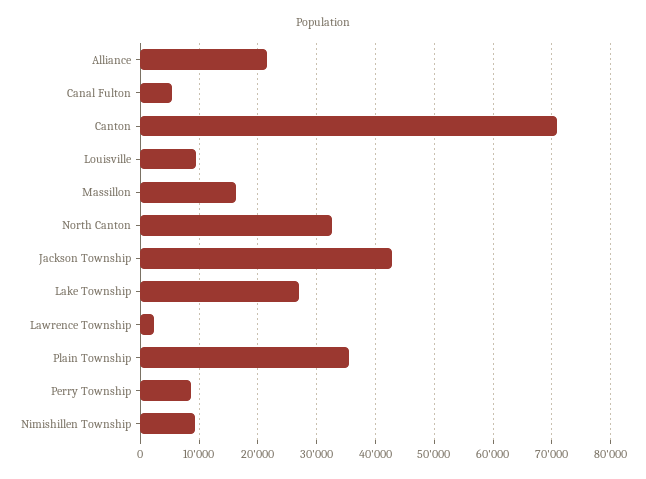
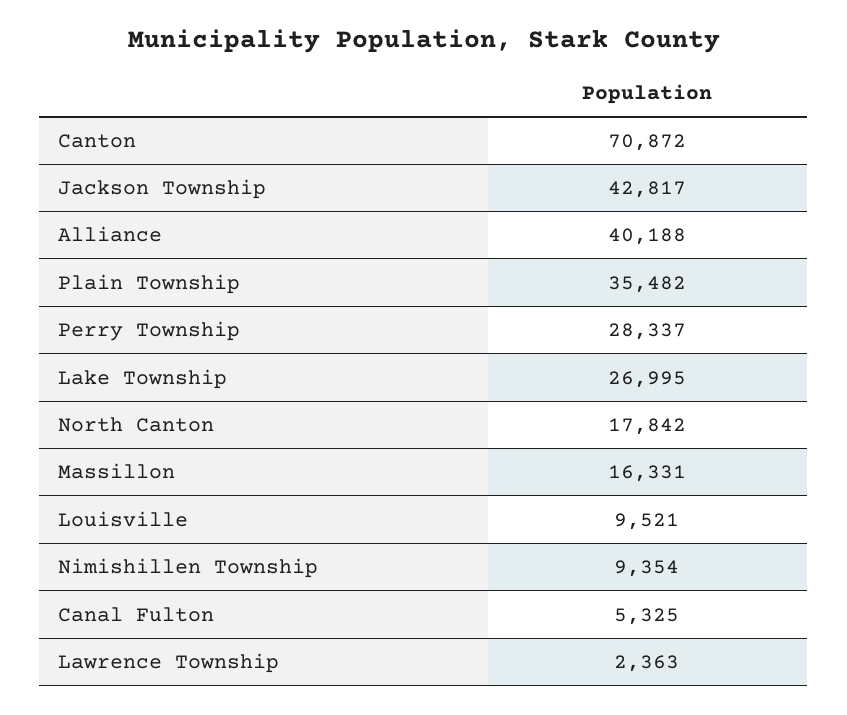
  {
-   "Alliance": 22000,
+   "Alliance": 40188,
    "Canal Fulton": 5325,
    "Canton": 70872,
    "Louisville": 9521,
    "Massillon": 16331,
-   "North Canton": 32000,
+   "North Canton": 17842,
    "Jackson Township": 42817,
    "Lake Township": 26995,
    "Lawrence Township": 2363,
    "Plain Township": 35482,
-   "Perry Township": 8000,
+   "Perry Township": 28337,
    "Nimishillen Township": 9354
  }

